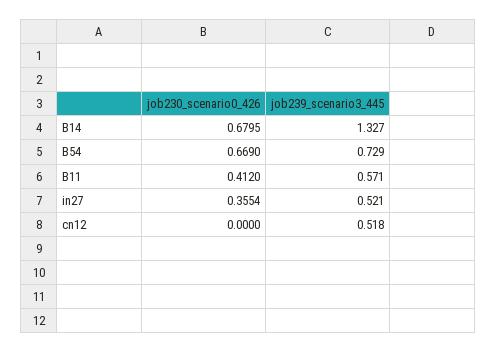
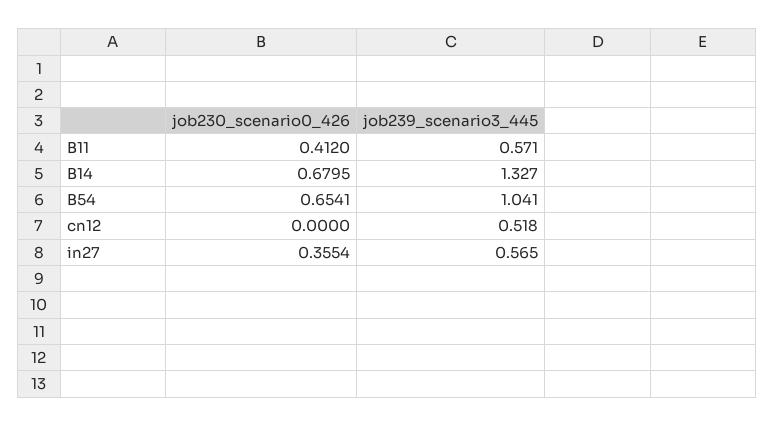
  {
    "job230_scenario0_426": {
      "B14": 0.6795,
-     "B54": 0.669,
+     "B54": 0.6541,
      "B11": 0.412,
      "in27": 0.3554,
      "cn12": 0
    },
    "job239_scenario3_445": {
      "B14": 1.327,
-     "B54": 0.729,
+     "B54": 1.041,
      "B11": 0.571,
-     "in27": 0.521,
+     "in27": 0.565,
      "cn12": 0.518
    }
  }

